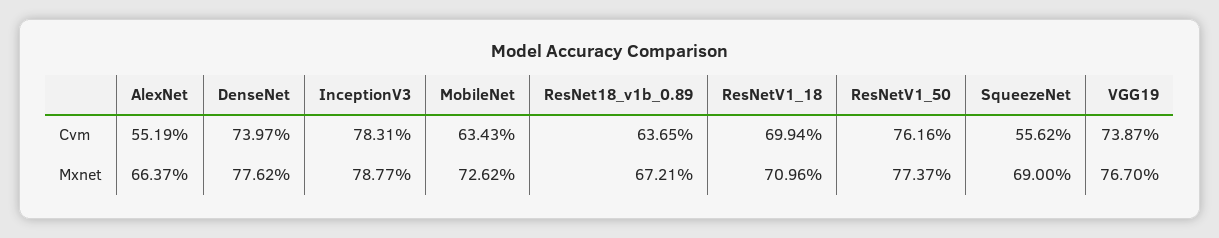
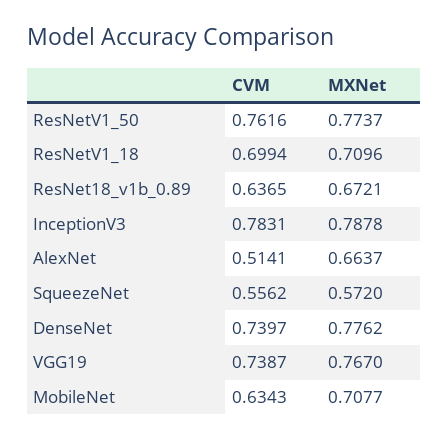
  {
    "AlexNet": {
-     "Cvm": 0.5519,
+     "Cvm": 0.5141,
      "Mxnet": 0.6637
    },
    "DenseNet": {
      "Cvm": 0.7397,
      "Mxnet": 0.7762
    },
    "InceptionV3": {
      "Cvm": 0.7831,
-     "Mxnet": 0.7877
+     "Mxnet": 0.7878
    },
    "MobileNet": {
      "Cvm": 0.6343,
-     "Mxnet": 0.7262
+     "Mxnet": 0.7077
    },
    "ResNet18_v1b_0.89": {
      "Cvm": 0.6365,
      "Mxnet": 0.6721
    },
    "ResNetV1_18": {
      "Cvm": 0.6994,
      "Mxnet": 0.7096
    },
    "ResNetV1_50": {
      "Cvm": 0.7616,
      "Mxnet": 0.7737
    },
    "SqueezeNet": {
      "Cvm": 0.5562,
-     "Mxnet": 0.69
+     "Mxnet": 0.572
    },
    "VGG19": {
      "Cvm": 0.7387,
      "Mxnet": 0.767
    }
  }

